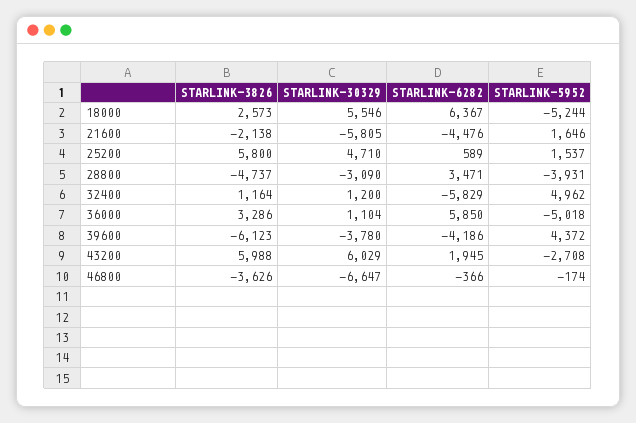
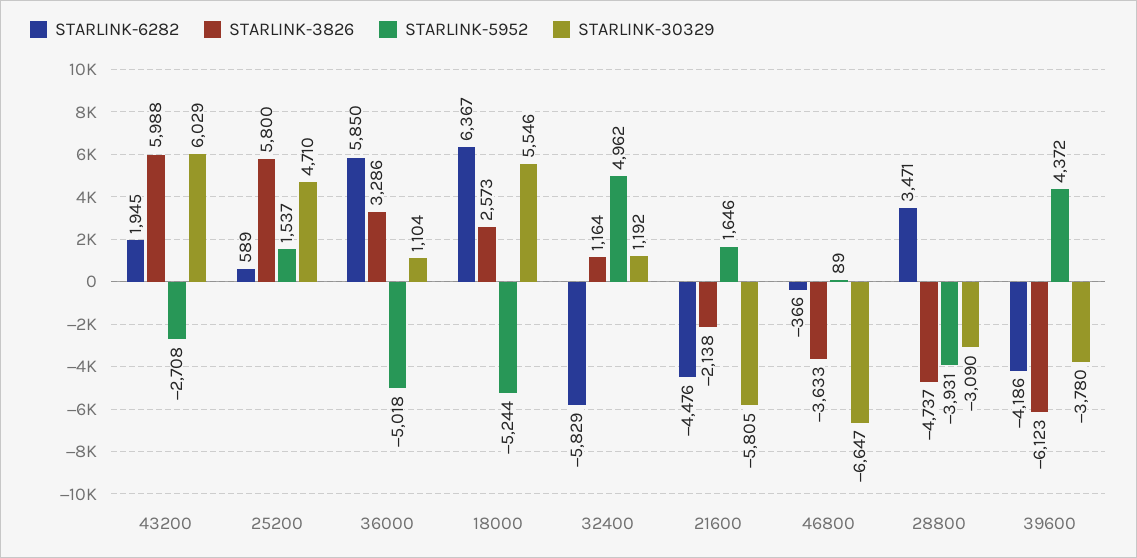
  {
    "STARLINK-3826": {
      "18000": 2573,
      "21600": -2138,
      "25200": 5800,
      "28800": -4737,
      "32400": 1164,
      "36000": 3286,
      "39600": -6123,
      "43200": 5988,
-     "46800": -3626
+     "46800": -3633
    },
    "STARLINK-30329": {
      "18000": 5546,
      "21600": -5805,
      "25200": 4710,
      "28800": -3090,
-     "32400": 1200,
+     "32400": 1192,
      "36000": 1104,
      "39600": -3780,
      "43200": 6029,
      "46800": -6647
    },
    "STARLINK-6282": {
      "18000": 6367,
      "21600": -4476,
      "25200": 589,
      "28800": 3471,
      "32400": -5829,
      "36000": 5850,
      "39600": -4186,
      "43200": 1945,
      "46800": -366
    },
    "STARLINK-5952": {
      "18000": -5244,
      "21600": 1646,
      "25200": 1537,
      "28800": -3931,
      "32400": 4962,
      "36000": -5018,
      "39600": 4372,
      "43200": -2708,
-     "46800": -174
+     "46800": 89
    }
  }

